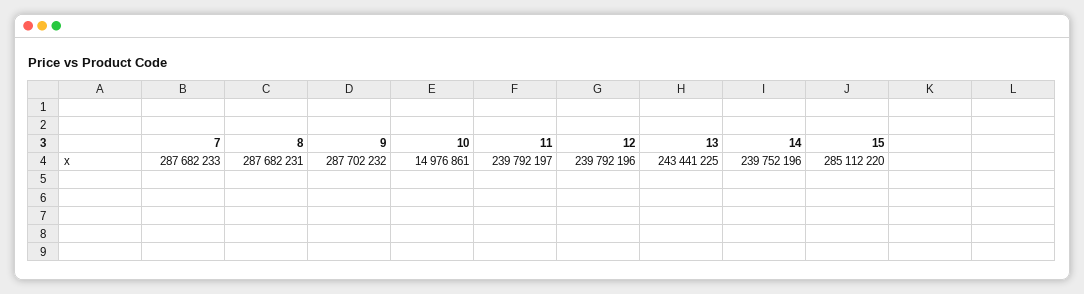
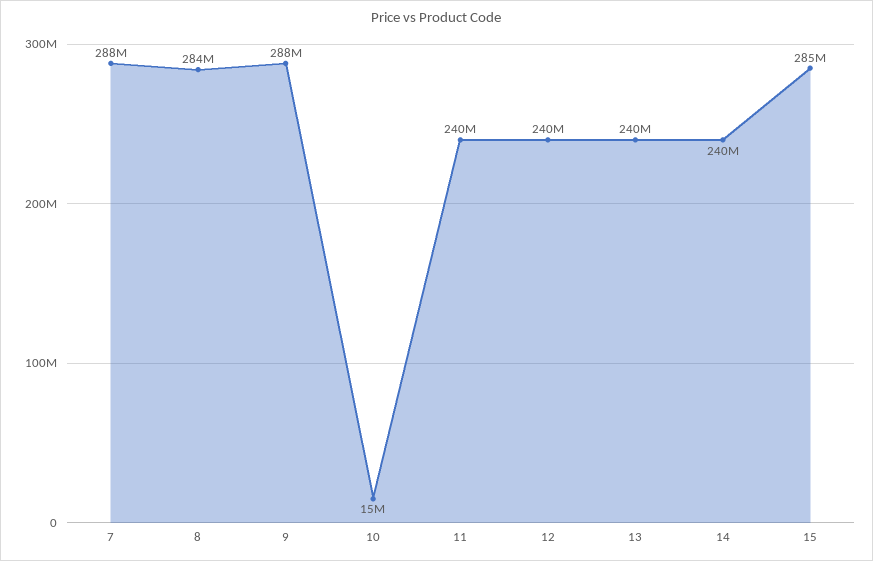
  {
    "7": 287682233,
-   "8": 287682231,
+   "8": 284000000,
    "9": 287702232,
    "10": 14976861,
    "11": 239792197,
    "12": 239792196,
-   "13": 243441225,
+   "13": 240000000,
    "14": 239752196,
    "15": 285112220
  }

